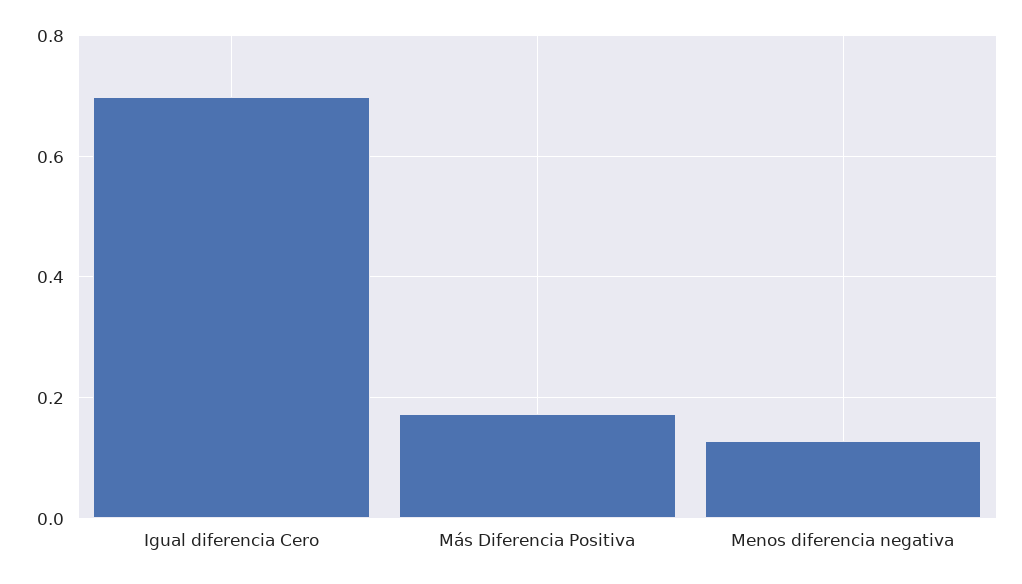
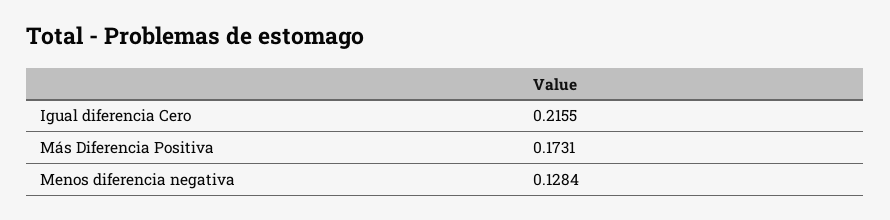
  {
-   "Igual diferencia Cero": 0.7,
+   "Igual diferencia Cero": 0.2155,
    "Más Diferencia Positiva": 0.1731,
    "Menos diferencia negativa": 0.1284
  }

